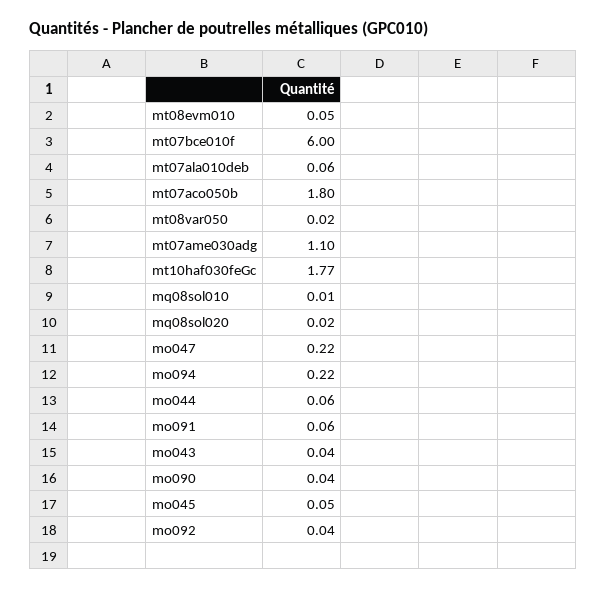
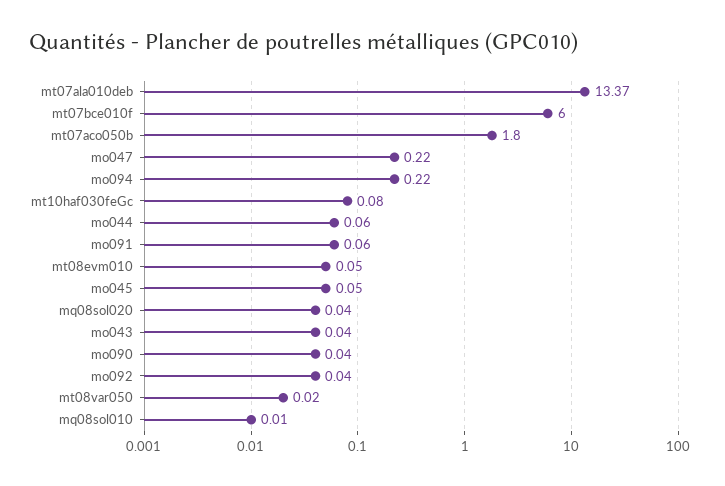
  {
    "mt08evm010": 0.05,
    "mt07bce010f": 6,
-   "mt07ala010deb": 0.06,
+   "mt07ala010deb": 13.37,
    "mt07aco050b": 1.8,
    "mt08var050": 0.02,
-   "mt07ame030adg": 1.1,
-   "mt10haf030feGc": 1.77,
+   "mt10haf030feGc": 0.08,
    "mq08sol010": 0.01,
-   "mq08sol020": 0.02,
+   "mq08sol020": 0.04,
    "mo047": 0.22,
    "mo094": 0.22,
    "mo044": 0.06,
    "mo091": 0.06,
    "mo043": 0.04,
    "mo090": 0.04,
    "mo045": 0.05,
    "mo092": 0.04
  }

